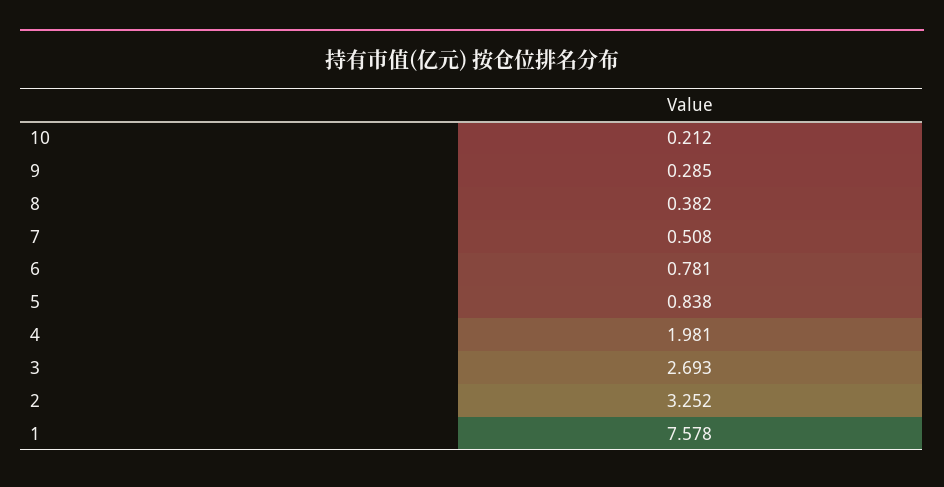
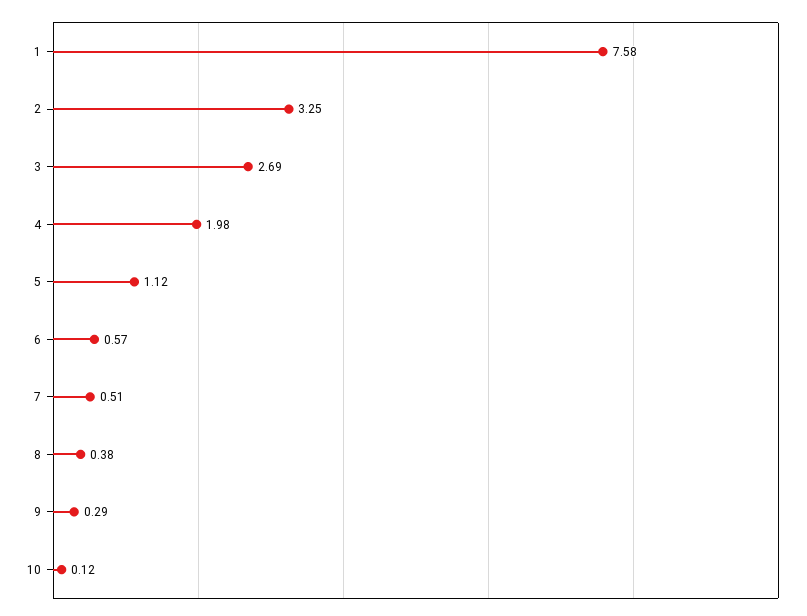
  {
-   "10": 0.212,
+   "10": 0.12,
    "9": 0.285,
    "8": 0.382,
    "7": 0.508,
-   "6": 0.781,
+   "6": 0.57,
-   "5": 0.838,
+   "5": 1.12,
    "4": 1.981,
    "3": 2.693,
    "2": 3.252,
    "1": 7.578
  }

